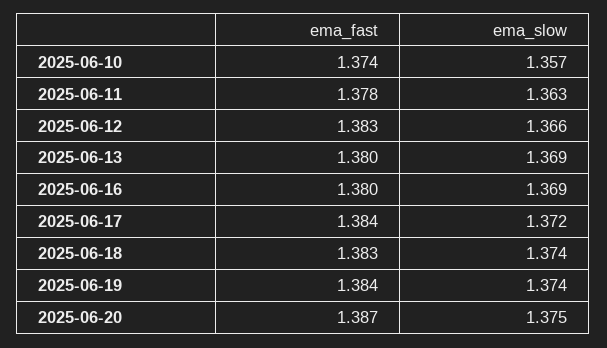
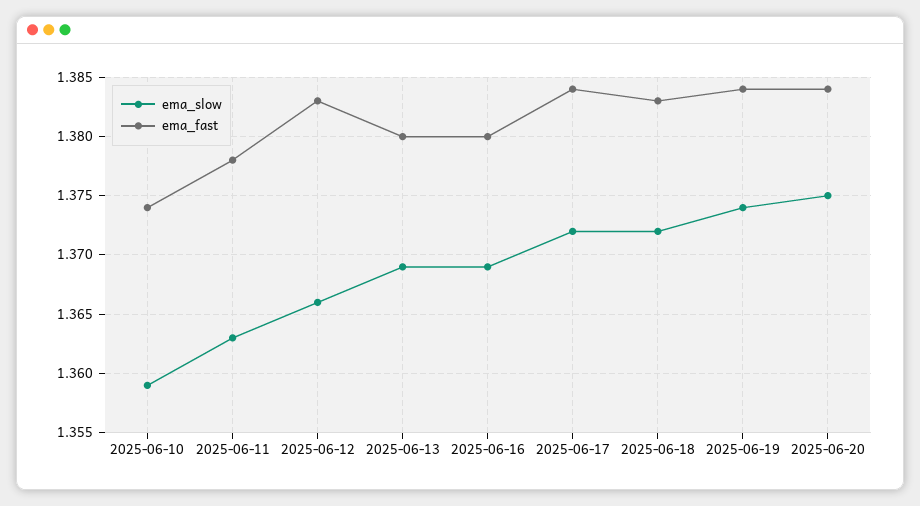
  {
    "ema_fast": {
      "2025-06-10": 1.374,
      "2025-06-11": 1.378,
      "2025-06-12": 1.383,
      "2025-06-13": 1.38,
      "2025-06-16": 1.38,
      "2025-06-17": 1.384,
      "2025-06-18": 1.383,
      "2025-06-19": 1.384,
-     "2025-06-20": 1.387
+     "2025-06-20": 1.384
    },
    "ema_slow": {
-     "2025-06-10": 1.357,
+     "2025-06-10": 1.359,
      "2025-06-11": 1.363,
      "2025-06-12": 1.366,
      "2025-06-13": 1.369,
      "2025-06-16": 1.369,
      "2025-06-17": 1.372,
-     "2025-06-18": 1.374,
+     "2025-06-18": 1.372,
      "2025-06-19": 1.374,
      "2025-06-20": 1.375
    }
  }

